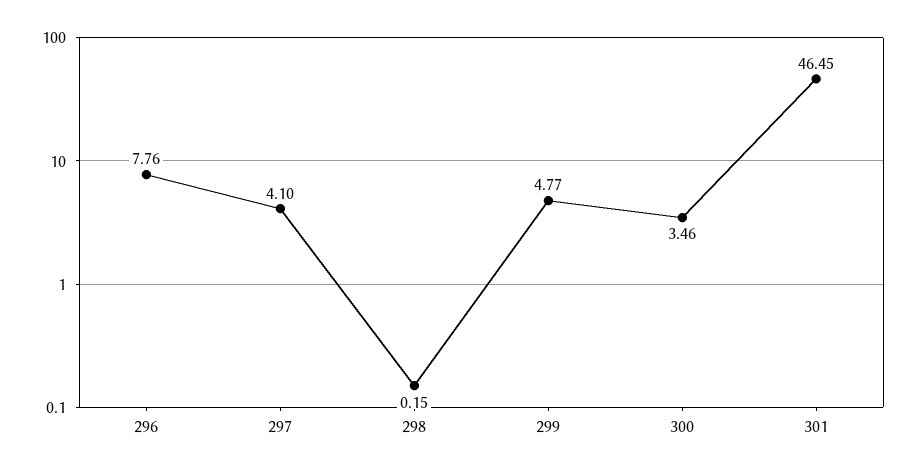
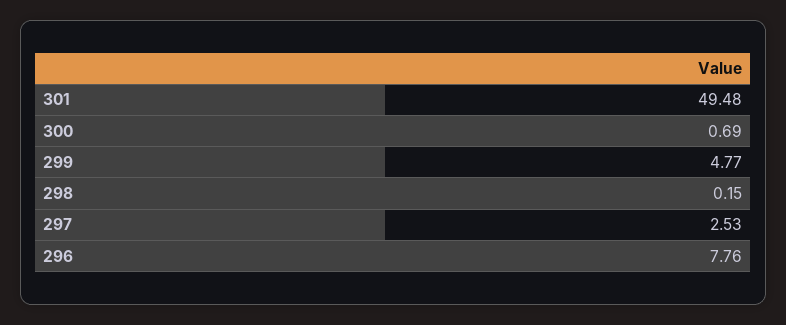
  {
    "296": 7.76,
-   "297": 4.1,
+   "297": 2.53,
    "298": 0.15,
    "299": 4.77,
-   "300": 3.46,
+   "300": 0.69,
-   "301": 46.45
+   "301": 49.48
  }

